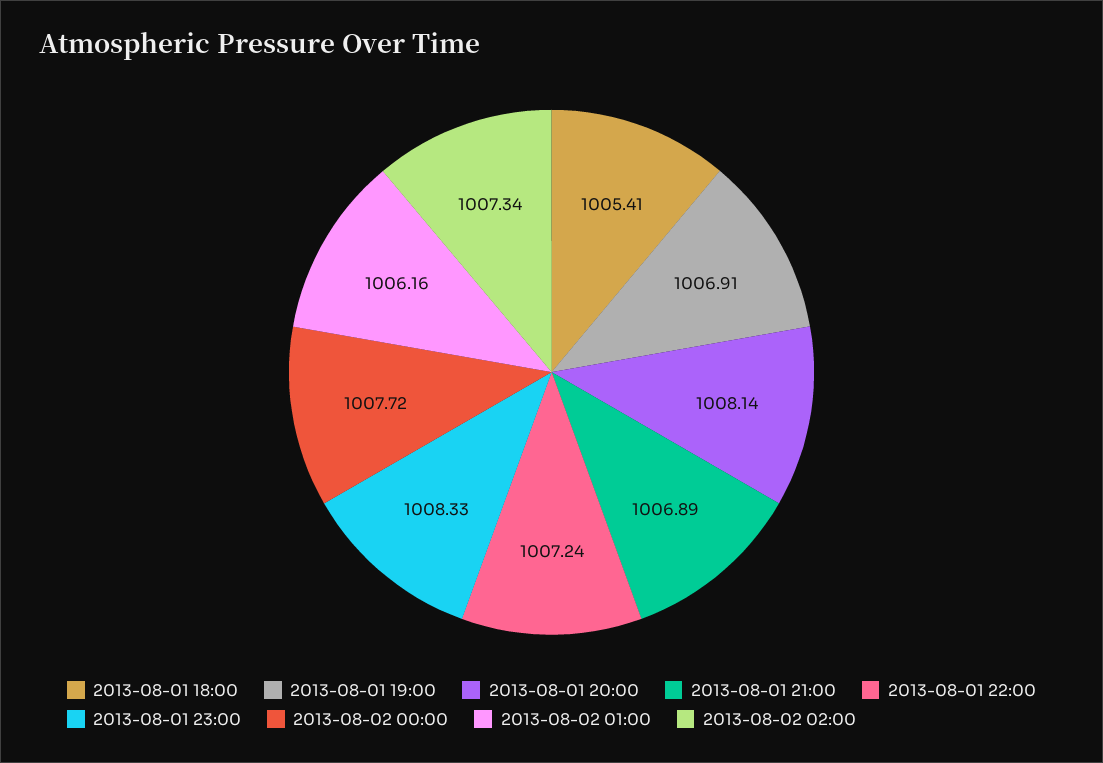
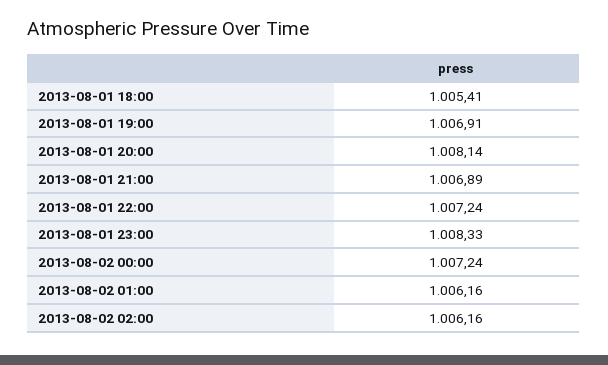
  {
    "2013-08-01 18:00": 1005.41,
    "2013-08-01 19:00": 1006.91,
    "2013-08-01 20:00": 1008.14,
    "2013-08-01 21:00": 1006.89,
    "2013-08-01 22:00": 1007.24,
    "2013-08-01 23:00": 1008.33,
-   "2013-08-02 00:00": 1007.72,
+   "2013-08-02 00:00": 1007.24,
    "2013-08-02 01:00": 1006.16,
-   "2013-08-02 02:00": 1007.34
+   "2013-08-02 02:00": 1006.16
  }

